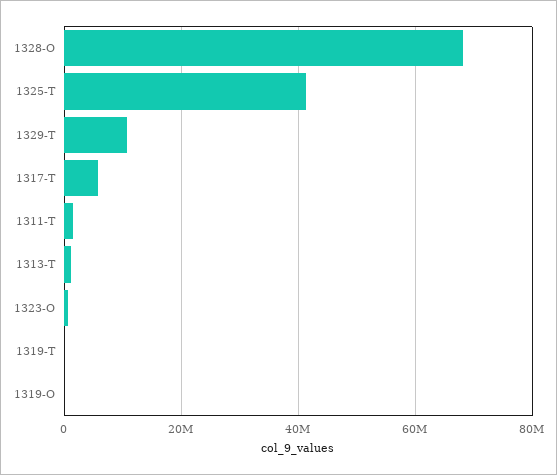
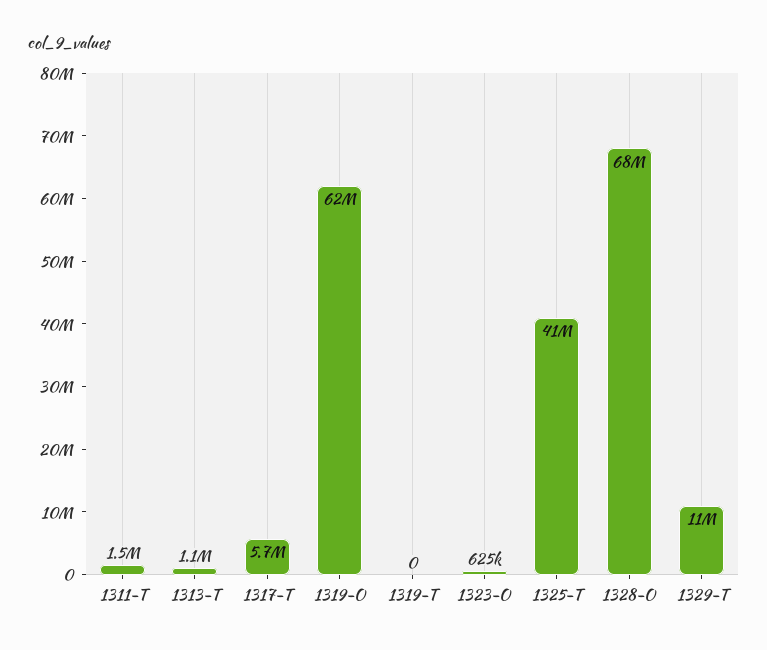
  {
    "1328-O": 68000000,
    "1325-T": 41000000,
    "1329-T": 11000000,
    "1317-T": 5700000,
    "1311-T": 1500000,
    "1313-T": 1100000,
    "1323-O": 625000,
    "1319-T": 0,
-   "1319-O": 0
+   "1319-O": 62000000
  }

